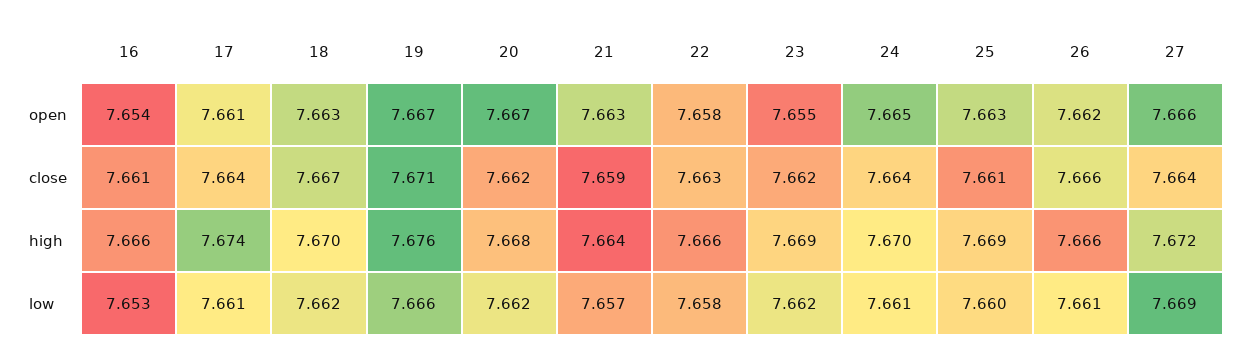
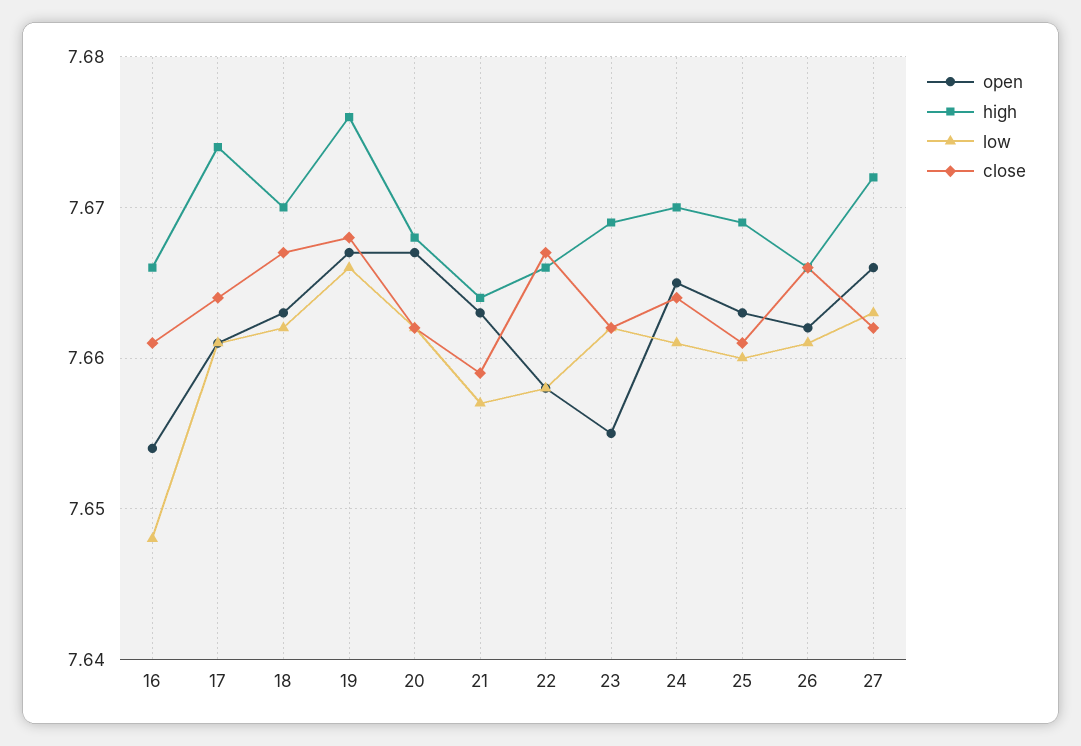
  {
    "open": {
      "16": 7.654,
      "17": 7.661,
      "18": 7.663,
      "19": 7.667,
      "20": 7.667,
      "21": 7.663,
      "22": 7.658,
      "23": 7.655,
      "24": 7.665,
      "25": 7.663,
      "26": 7.662,
      "27": 7.666
    },
    "close": {
      "16": 7.661,
      "17": 7.664,
      "18": 7.667,
-     "19": 7.671,
+     "19": 7.668,
      "20": 7.662,
      "21": 7.659,
-     "22": 7.663,
+     "22": 7.667,
      "23": 7.662,
      "24": 7.664,
      "25": 7.661,
      "26": 7.666,
-     "27": 7.664
+     "27": 7.662
    },
    "high": {
      "16": 7.666,
      "17": 7.674,
      "18": 7.67,
      "19": 7.676,
      "20": 7.668,
      "21": 7.664,
      "22": 7.666,
      "23": 7.669,
      "24": 7.67,
      "25": 7.669,
      "26": 7.666,
      "27": 7.672
    },
    "low": {
-     "16": 7.653,
+     "16": 7.648,
      "17": 7.661,
      "18": 7.662,
      "19": 7.666,
      "20": 7.662,
      "21": 7.657,
      "22": 7.658,
      "23": 7.662,
      "24": 7.661,
      "25": 7.66,
      "26": 7.661,
-     "27": 7.669
+     "27": 7.663
    }
  }

